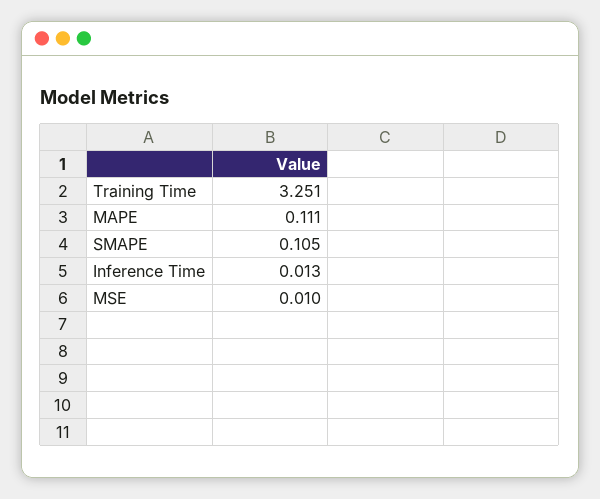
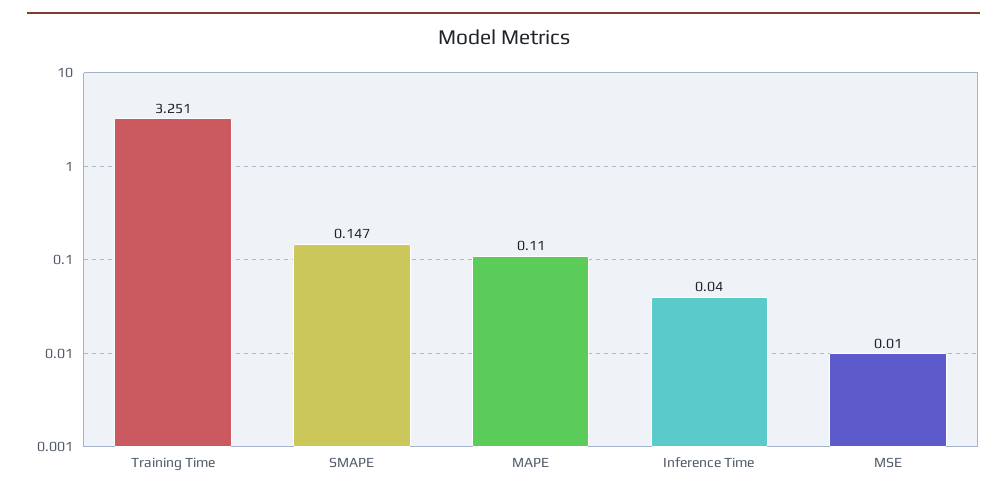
  {
    "Training Time": 3.251,
-   "MAPE": 0.111,
+   "MAPE": 0.11,
-   "SMAPE": 0.105,
+   "SMAPE": 0.147,
-   "Inference Time": 0.013,
+   "Inference Time": 0.04,
    "MSE": 0.01
  }

